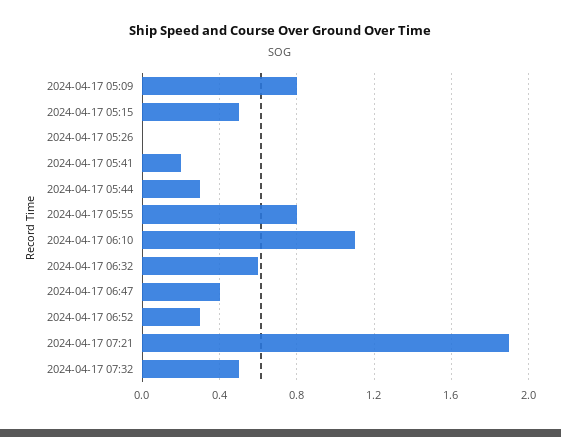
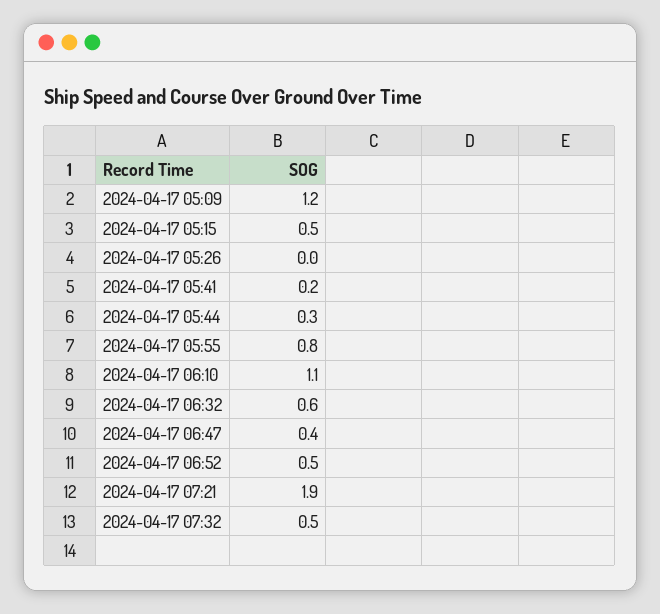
  {
-   "2024-04-17 05:09": 0.8,
+   "2024-04-17 05:09": 1.2,
    "2024-04-17 05:15": 0.5,
    "2024-04-17 05:26": 0,
    "2024-04-17 05:41": 0.2,
    "2024-04-17 05:44": 0.3,
    "2024-04-17 05:55": 0.8,
    "2024-04-17 06:10": 1.1,
    "2024-04-17 06:32": 0.6,
    "2024-04-17 06:47": 0.4,
-   "2024-04-17 06:52": 0.3,
+   "2024-04-17 06:52": 0.5,
    "2024-04-17 07:21": 1.9,
    "2024-04-17 07:32": 0.5
  }

